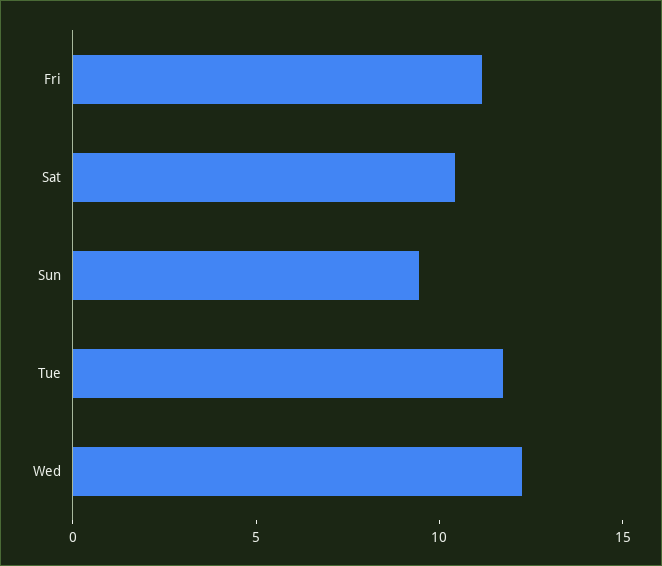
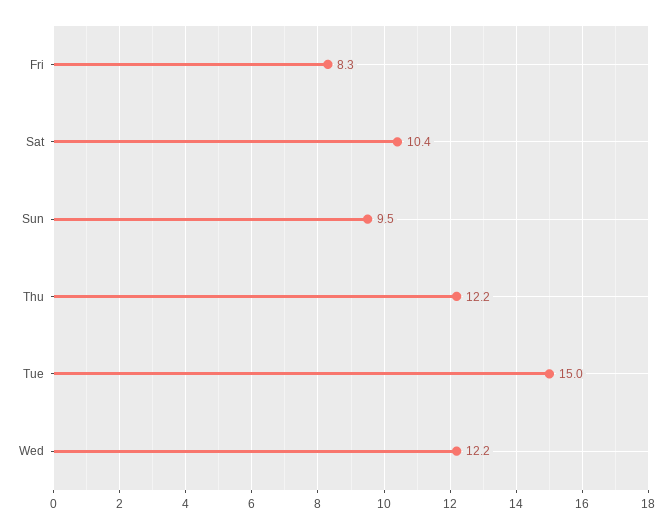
  {
-   "Fri": 11,
+   "Fri": 8.3,
    "Sat": 10.4,
    "Sun": 9.5,
-   "Tue": 12,
+   "Tue": 15,
-   "Wed": 12.2
+   "Wed": 12.2,
+   "Thu": 12.2
  }

